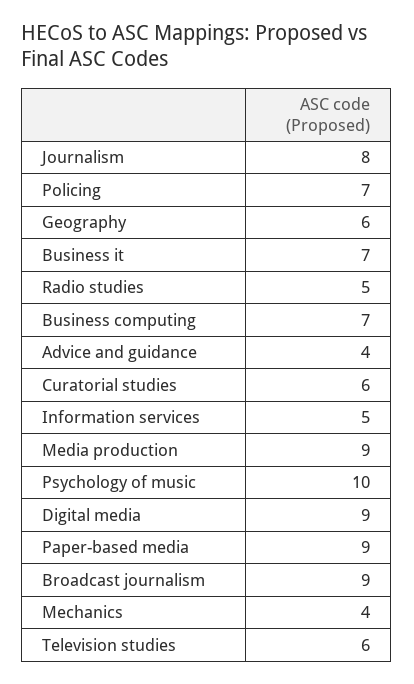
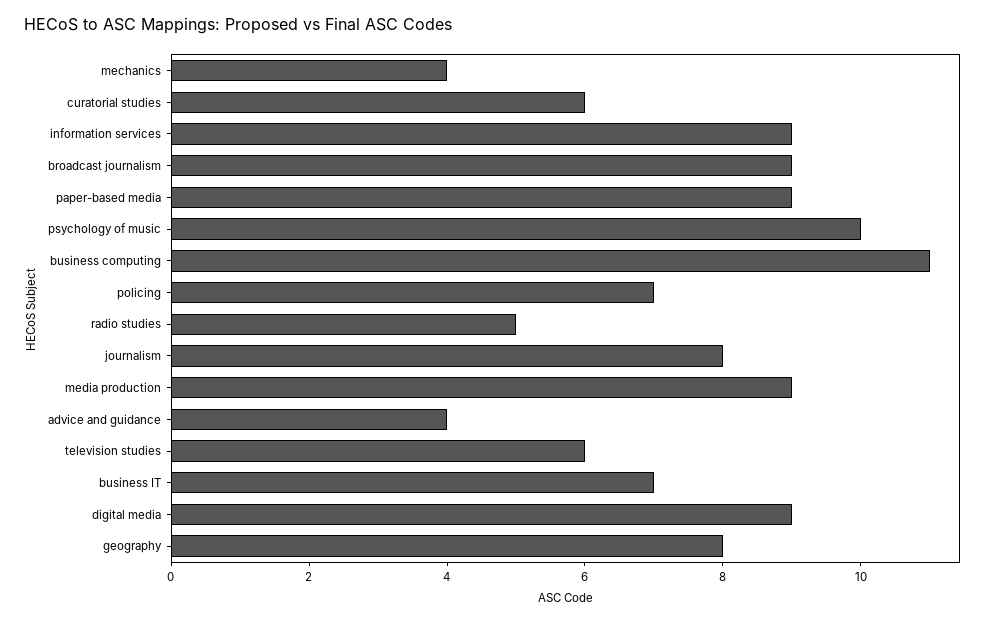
  {
    "Journalism": 8,
    "Policing": 7,
-   "Geography": 6,
+   "Geography": 8,
    "Business it": 7,
    "Radio studies": 5,
-   "Business computing": 7,
+   "Business computing": 11,
    "Advice and guidance": 4,
    "Curatorial studies": 6,
-   "Information services": 5,
+   "Information services": 9,
    "Media production": 9,
    "Psychology of music": 10,
    "Digital media": 9,
    "Paper-based media": 9,
    "Broadcast journalism": 9,
    "Mechanics": 4,
    "Television studies": 6
  }

